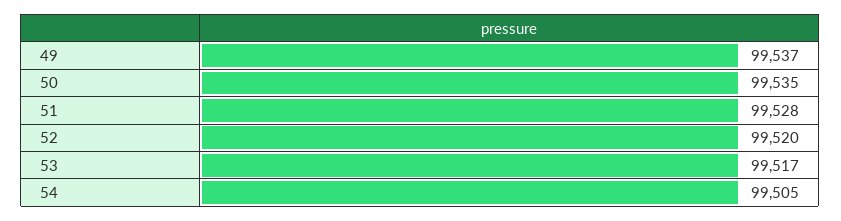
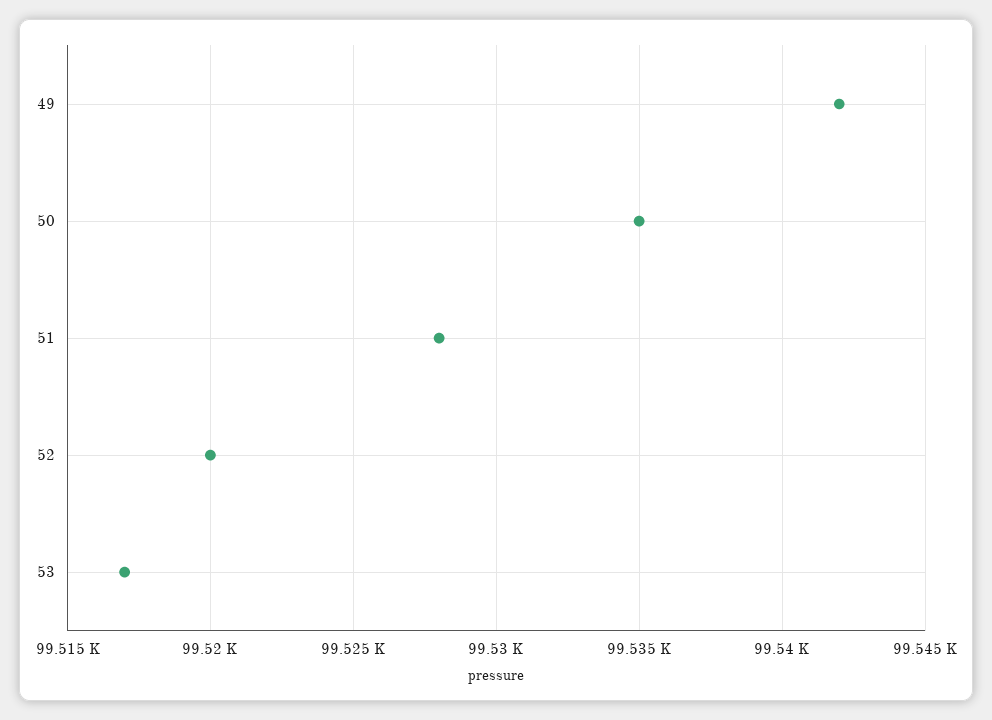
  {
-   "49": 99537,
+   "49": 99542,
    "50": 99535,
    "51": 99528,
    "52": 99520,
-   "53": 99517,
+   "53": 99517
-   "54": 99505
  }

